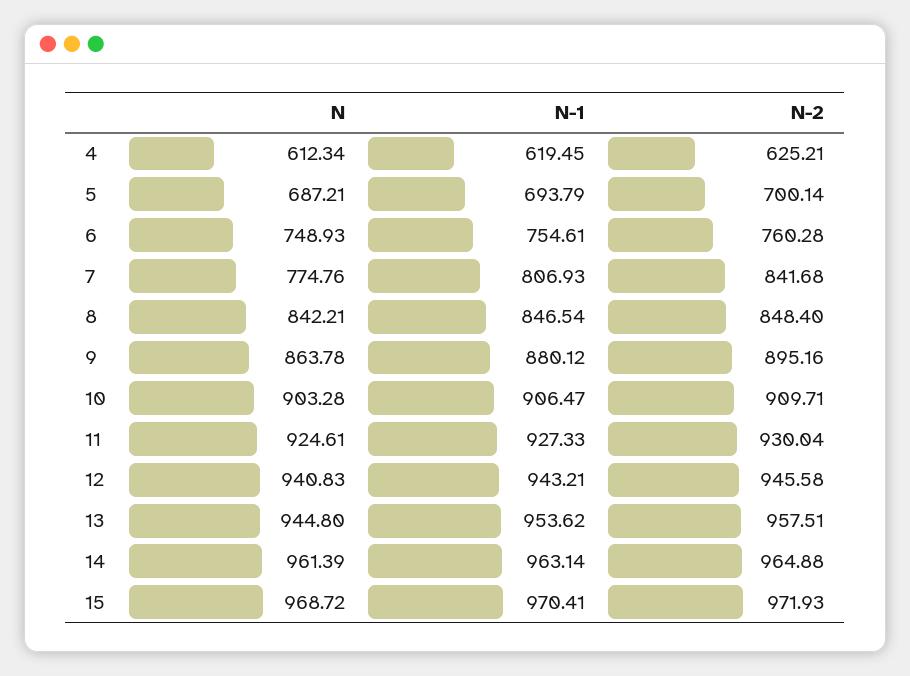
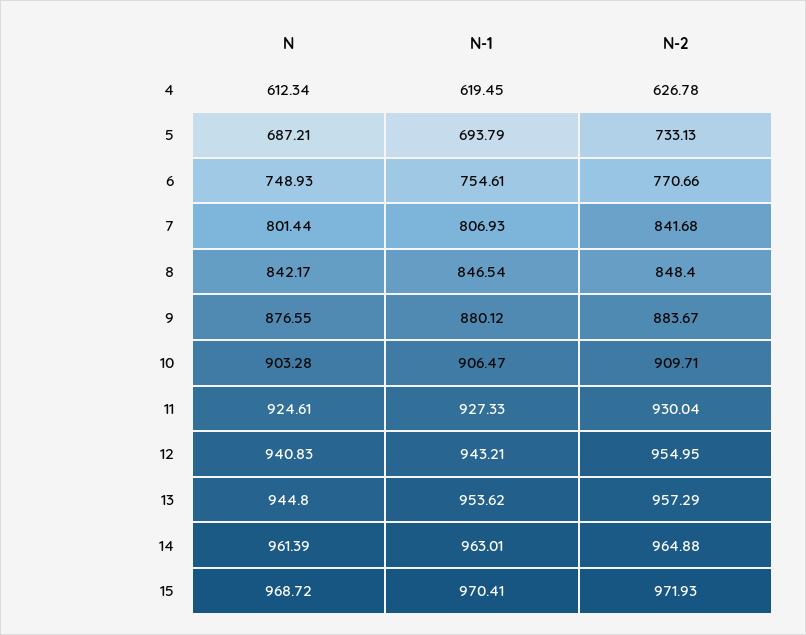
  {
    "N": {
      "4": 612.34,
      "5": 687.21,
      "6": 748.93,
-     "7": 774.76,
+     "7": 801.44,
-     "8": 842.21,
+     "8": 842.17,
-     "9": 863.78,
+     "9": 876.55,
      "10": 903.28,
      "11": 924.61,
      "12": 940.83,
      "13": 944.8,
      "14": 961.39,
      "15": 968.72
    },
    "N-1": {
      "4": 619.45,
      "5": 693.79,
      "6": 754.61,
      "7": 806.93,
      "8": 846.54,
      "9": 880.12,
      "10": 906.47,
      "11": 927.33,
      "12": 943.21,
      "13": 953.62,
-     "14": 963.14,
+     "14": 963.01,
      "15": 970.41
    },
    "N-2": {
-     "4": 625.21,
+     "4": 626.78,
-     "5": 700.14,
+     "5": 733.13,
-     "6": 760.28,
+     "6": 770.66,
      "7": 841.68,
      "8": 848.4,
-     "9": 895.16,
+     "9": 883.67,
      "10": 909.71,
      "11": 930.04,
-     "12": 945.58,
+     "12": 954.95,
-     "13": 957.51,
+     "13": 957.29,
      "14": 964.88,
      "15": 971.93
    }
  }

